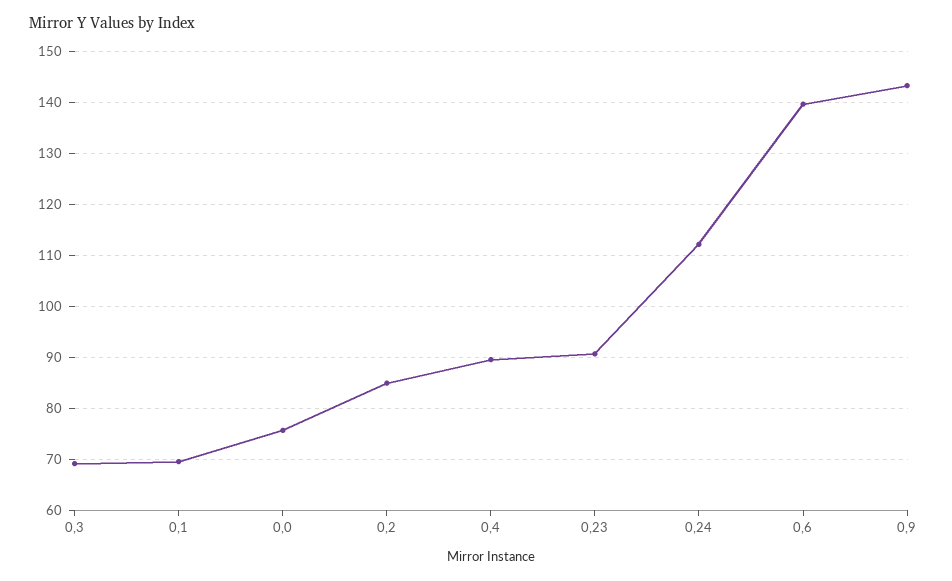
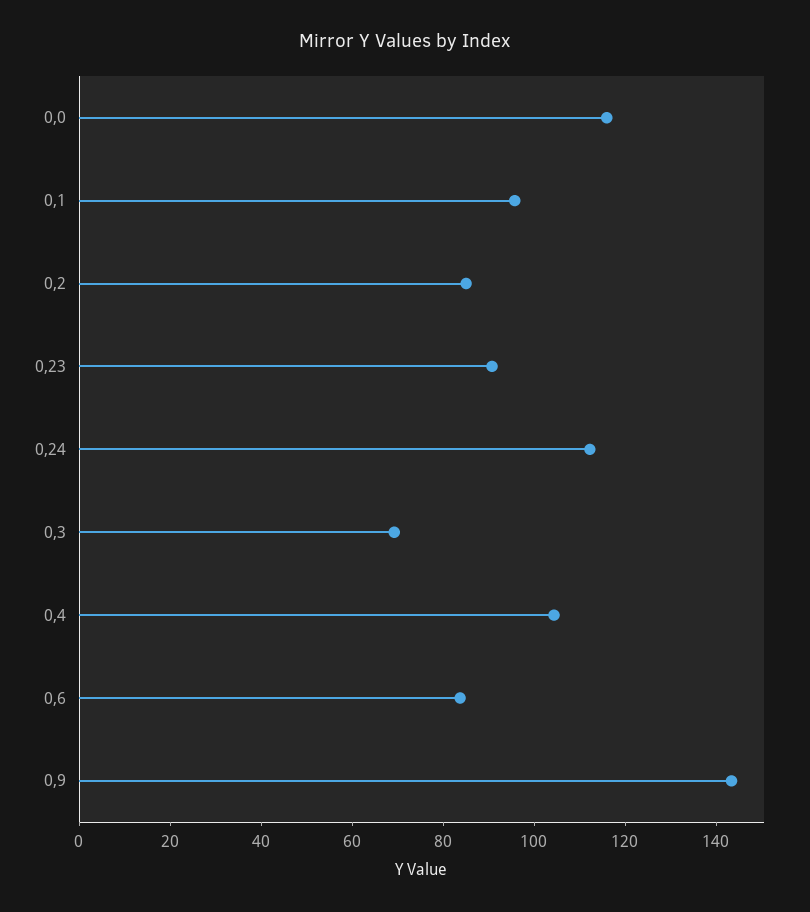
  {
    "0,3": 70,
-   "0,1": 70,
+   "0,1": 95,
-   "0,0": 76,
+   "0,0": 115,
    "0,2": 86,
-   "0,4": 90,
+   "0,4": 105,
    "0,23": 90,
    "0,24": 112,
-   "0,6": 140,
+   "0,6": 85,
    "0,9": 144
  }

